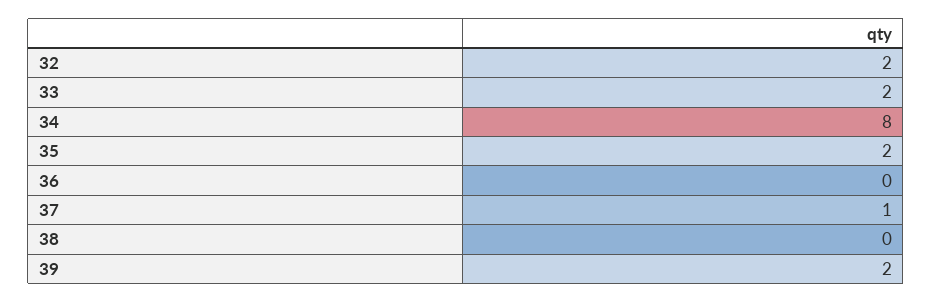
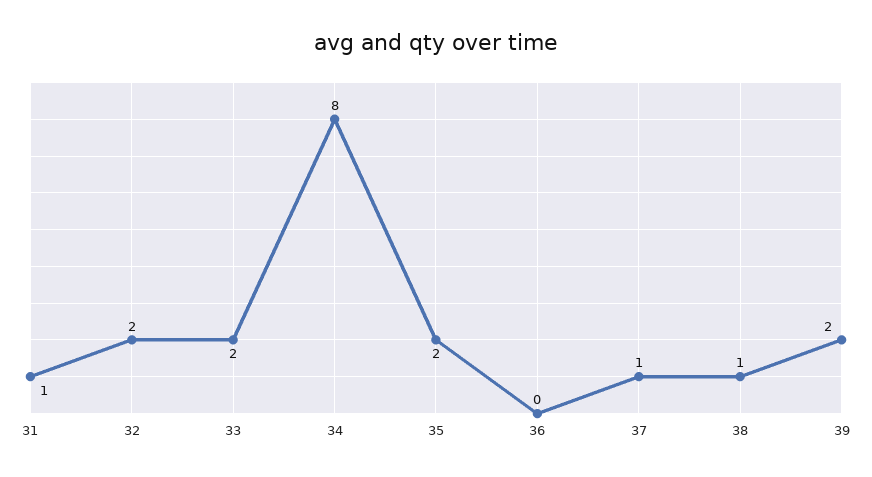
  {
    "32": 2,
    "33": 2,
    "34": 8,
    "35": 2,
    "36": 0,
    "37": 1,
-   "38": 0,
+   "38": 1,
-   "39": 2
+   "39": 2,
+   "31": 1
  }

